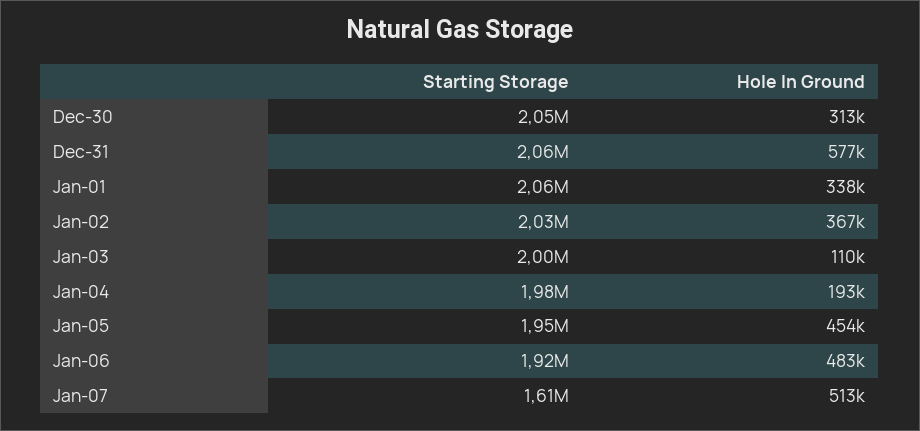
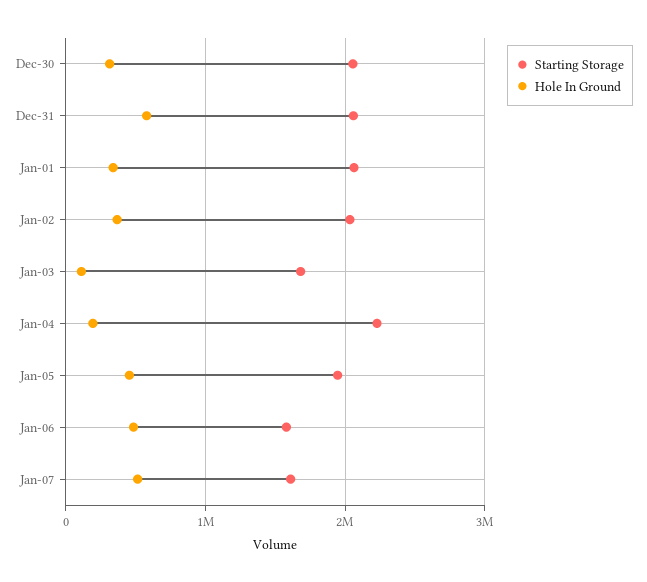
  {
    "Starting Storage": {
      "Dec-30": 2050000,
      "Dec-31": 2060000,
      "Jan-01": 2060000,
      "Jan-02": 2030000,
-     "Jan-03": 2000000,
+     "Jan-03": 1700000,
-     "Jan-04": 1980000,
+     "Jan-04": 2200000,
      "Jan-05": 1950000,
-     "Jan-06": 1920000,
+     "Jan-06": 1600000,
      "Jan-07": 1610000
    },
    "Hole In Ground": {
      "Dec-30": 313000,
      "Dec-31": 577000,
      "Jan-01": 338000,
      "Jan-02": 367000,
      "Jan-03": 110000,
      "Jan-04": 193000,
      "Jan-05": 454000,
      "Jan-06": 483000,
      "Jan-07": 513000
    }
  }

